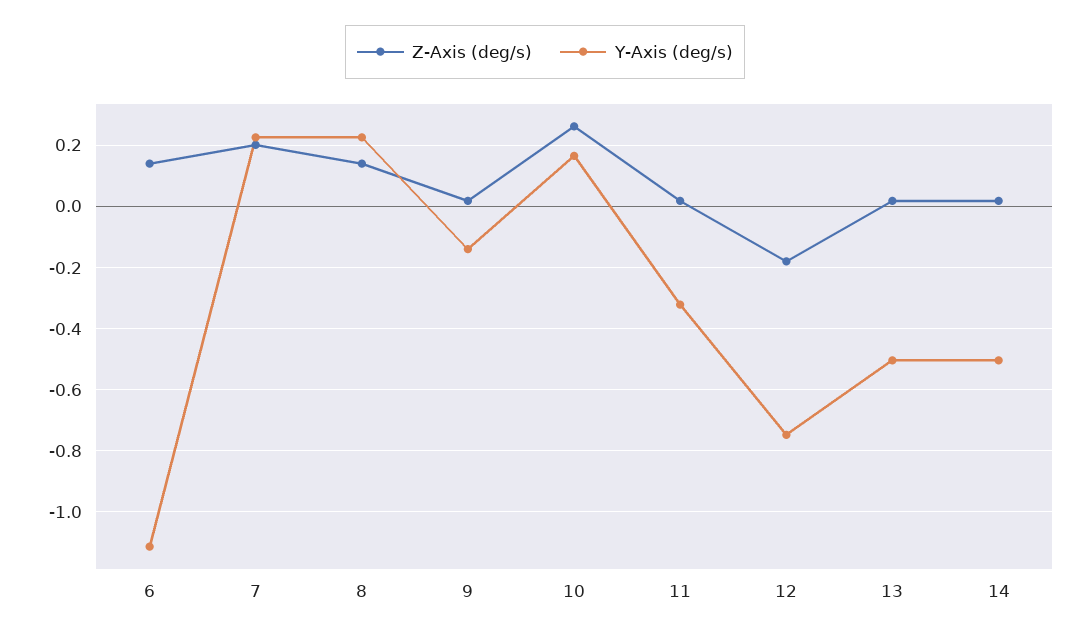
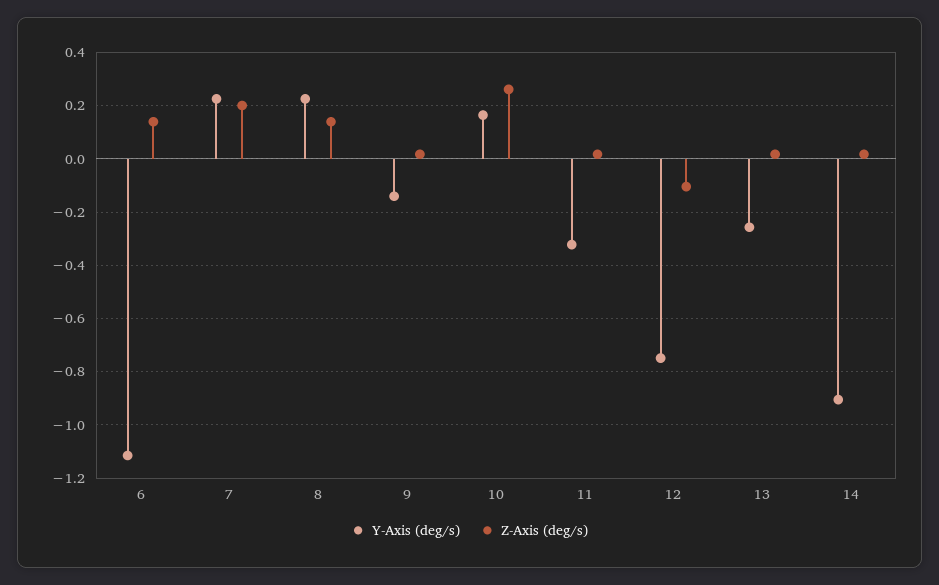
  {
    "Z-Axis (deg/s)": {
      "6": 0.14,
      "7": 0.2,
      "8": 0.14,
      "9": 0.02,
      "10": 0.26,
      "11": 0.02,
-     "12": -0.18,
+     "12": -0.1,
      "13": 0.02,
      "14": 0.02
    },
    "Y-Axis (deg/s)": {
      "6": -1.12,
      "7": 0.22,
      "8": 0.22,
      "9": -0.14,
      "10": 0.16,
      "11": -0.32,
      "12": -0.74,
-     "13": -0.5,
+     "13": -0.25,
-     "14": -0.5
+     "14": -0.9
    }
  }

